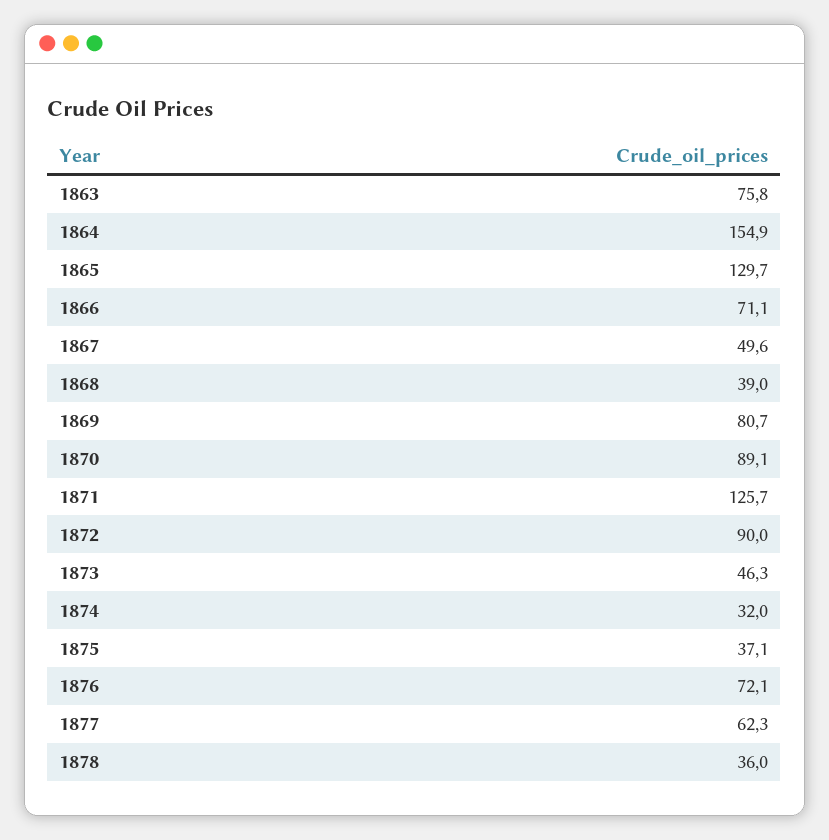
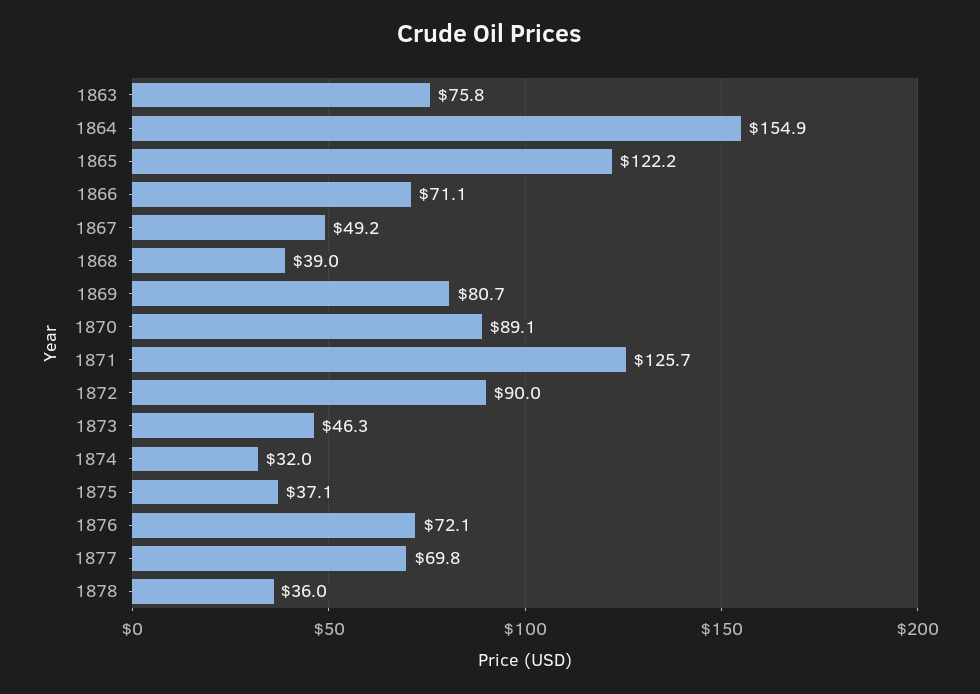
  {
    "1863": 75.8,
    "1864": 154.9,
-   "1865": 129.7,
+   "1865": 122.2,
    "1866": 71.1,
-   "1867": 49.6,
+   "1867": 49.2,
    "1868": 39,
    "1869": 80.7,
    "1870": 89.1,
    "1871": 125.7,
    "1872": 90,
    "1873": 46.3,
    "1874": 32,
    "1875": 37.1,
    "1876": 72.1,
-   "1877": 62.3,
+   "1877": 69.8,
    "1878": 36
  }

